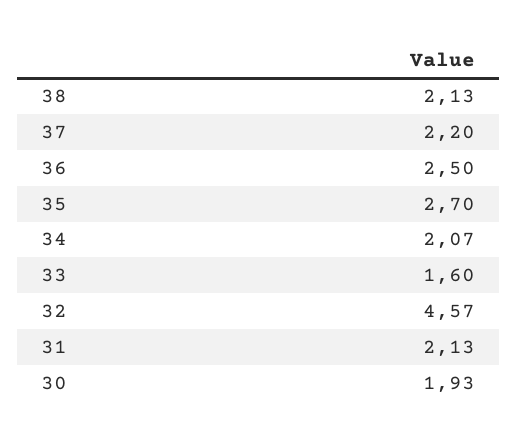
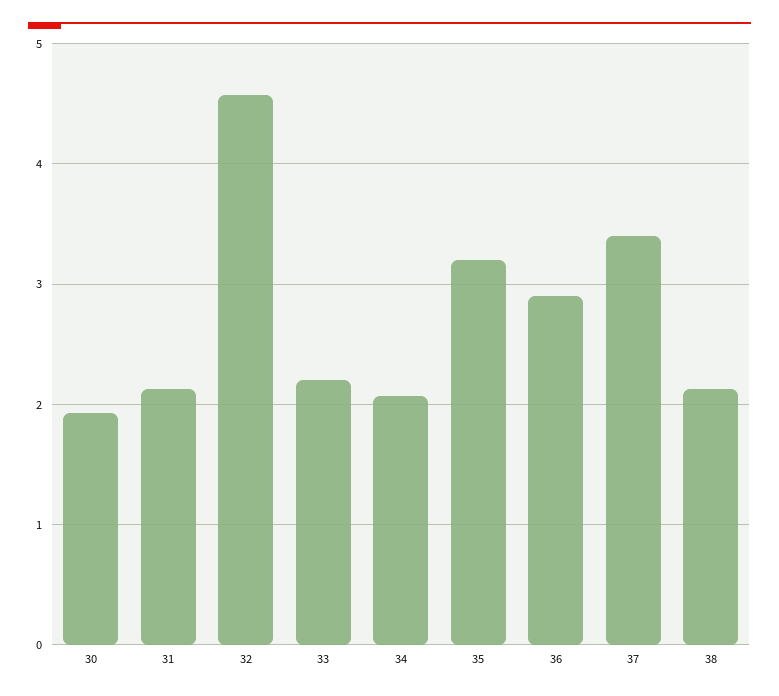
  {
    "38": 2.13,
-   "37": 2.2,
+   "37": 3.4,
-   "36": 2.5,
+   "36": 2.9,
-   "35": 2.7,
+   "35": 3.2,
    "34": 2.07,
-   "33": 1.6,
+   "33": 2.2,
    "32": 4.57,
    "31": 2.13,
    "30": 1.93
  }

